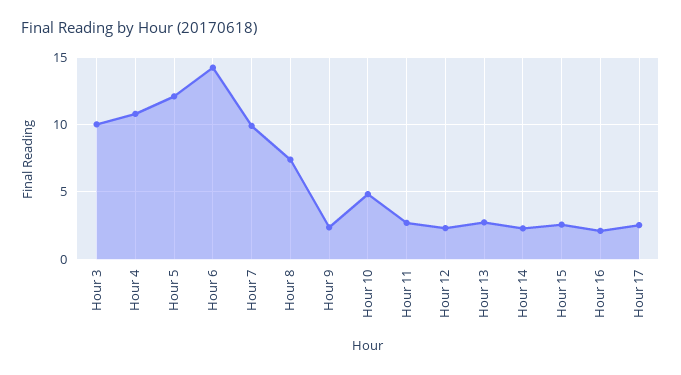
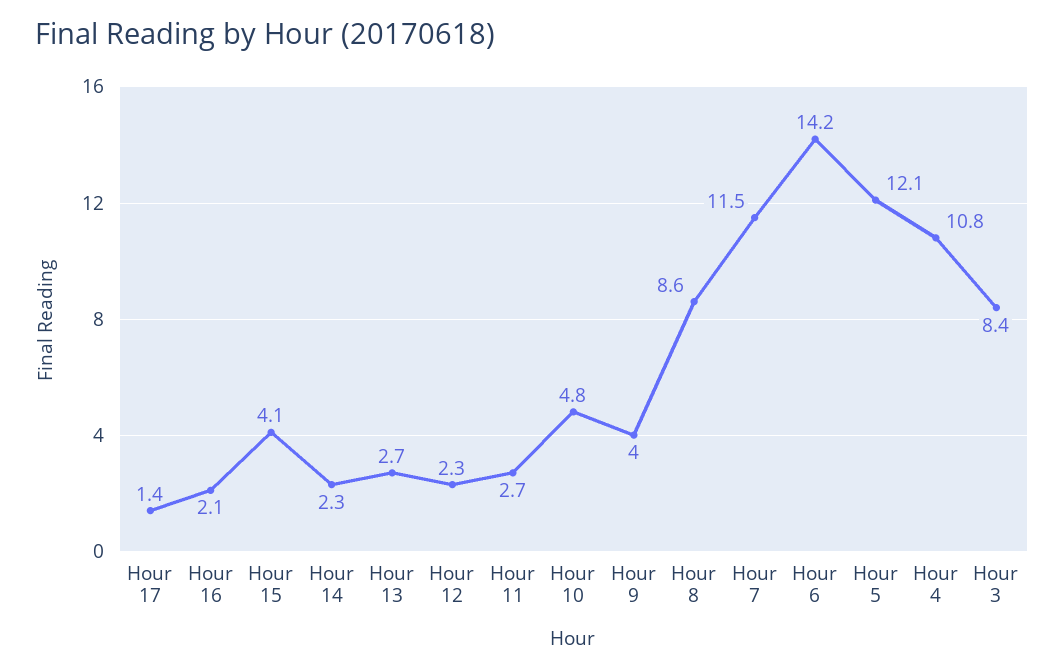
  {
-   "Hour 3": 10,
+   "Hour 3": 8.4,
    "Hour 4": 10.8,
    "Hour 5": 12.1,
    "Hour 6": 14.2,
-   "Hour 7": 10,
+   "Hour 7": 11.5,
-   "Hour 8": 7.5,
+   "Hour 8": 8.6,
-   "Hour 9": 2.5,
+   "Hour 9": 4,
    "Hour 10": 4.8,
    "Hour 11": 2.7,
    "Hour 12": 2.3,
    "Hour 13": 2.7,
    "Hour 14": 2.3,
-   "Hour 15": 2.5,
+   "Hour 15": 4.1,
    "Hour 16": 2.1,
-   "Hour 17": 2.5
+   "Hour 17": 1.4
  }

